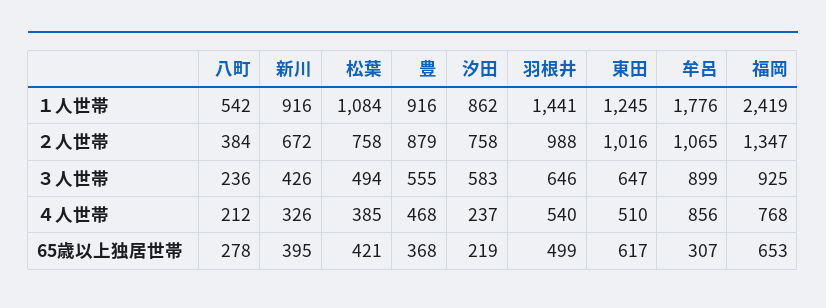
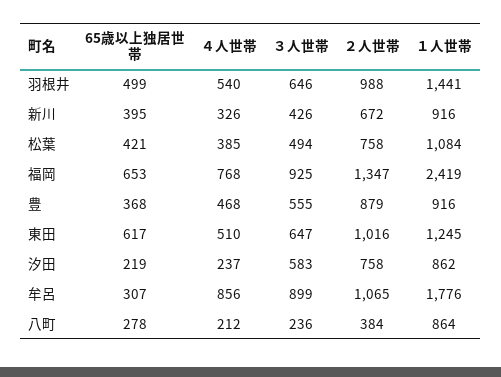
  {
    "八町": {
-     "１人世帯": 542,
+     "１人世帯": 864,
      "２人世帯": 384,
      "３人世帯": 236,
      "４人世帯": 212,
      "65歳以上独居世帯": 278
    },
    "新川": {
      "１人世帯": 916,
      "２人世帯": 672,
      "３人世帯": 426,
      "４人世帯": 326,
      "65歳以上独居世帯": 395
    },
    "松葉": {
      "１人世帯": 1084,
      "２人世帯": 758,
      "３人世帯": 494,
      "４人世帯": 385,
      "65歳以上独居世帯": 421
    },
    "豊": {
      "１人世帯": 916,
      "２人世帯": 879,
      "３人世帯": 555,
      "４人世帯": 468,
      "65歳以上独居世帯": 368
    },
    "汐田": {
      "１人世帯": 862,
      "２人世帯": 758,
      "３人世帯": 583,
      "４人世帯": 237,
      "65歳以上独居世帯": 219
    },
    "羽根井": {
      "１人世帯": 1441,
      "２人世帯": 988,
      "３人世帯": 646,
      "４人世帯": 540,
      "65歳以上独居世帯": 499
    },
    "東田": {
      "１人世帯": 1245,
      "２人世帯": 1016,
      "３人世帯": 647,
      "４人世帯": 510,
      "65歳以上独居世帯": 617
    },
    "牟呂": {
      "１人世帯": 1776,
      "２人世帯": 1065,
      "３人世帯": 899,
      "４人世帯": 856,
      "65歳以上独居世帯": 307
    },
    "福岡": {
      "１人世帯": 2419,
      "２人世帯": 1347,
      "３人世帯": 925,
      "４人世帯": 768,
      "65歳以上独居世帯": 653
    }
  }

